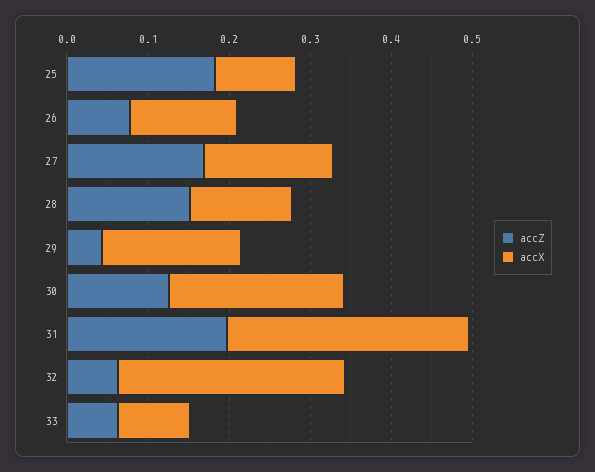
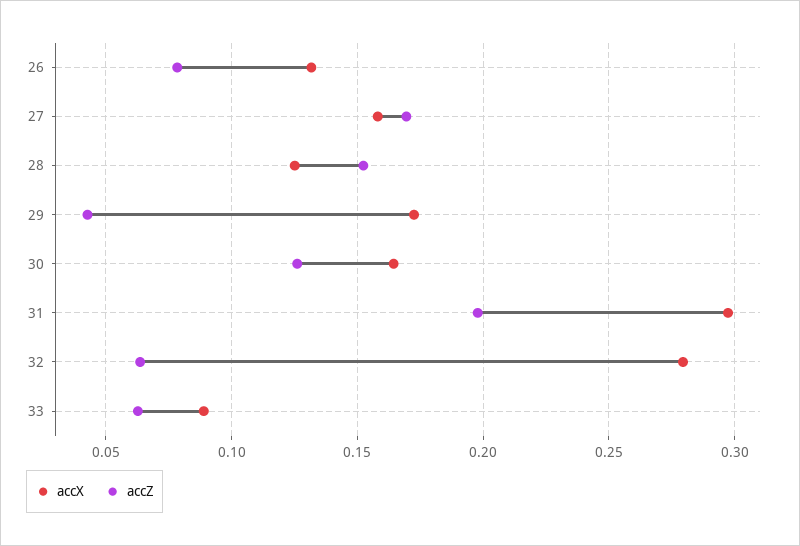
  {
    "accZ": {
-     "25": 0.18,
      "26": 0.08,
      "27": 0.17,
      "28": 0.15,
      "29": 0.045,
      "30": 0.125,
      "31": 0.2,
      "32": 0.065,
      "33": 0.065
    },
    "accX": {
-     "25": 0.1,
      "26": 0.13,
      "27": 0.16,
      "28": 0.125,
      "29": 0.175,
-     "30": 0.22,
+     "30": 0.165,
      "31": 0.295,
      "32": 0.28,
      "33": 0.09
    }
  }

